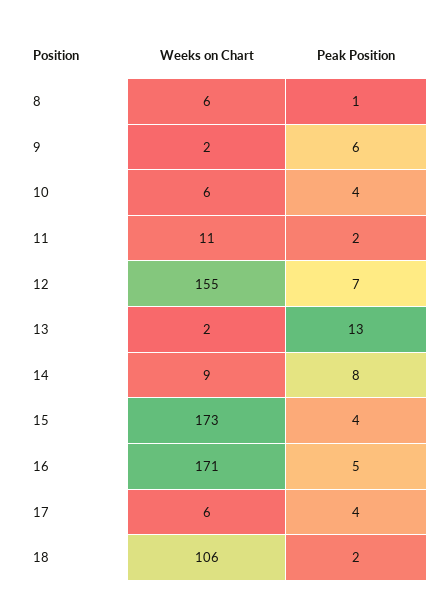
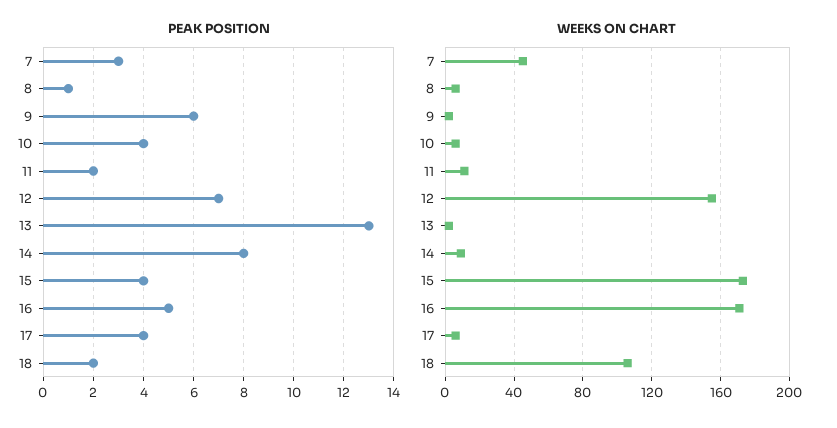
  {
    "Weeks on Chart": {
      "8": 6,
      "9": 2,
      "10": 6,
      "11": 11,
      "12": 155,
      "13": 2,
      "14": 9,
      "15": 173,
      "16": 171,
      "17": 6,
-     "18": 106
+     "18": 106,
+     "7": 45
    },
    "Peak Position": {
      "8": 1,
      "9": 6,
      "10": 4,
      "11": 2,
      "12": 7,
      "13": 13,
      "14": 8,
      "15": 4,
      "16": 5,
      "17": 4,
-     "18": 2
+     "18": 2,
+     "7": 3
    }
  }

